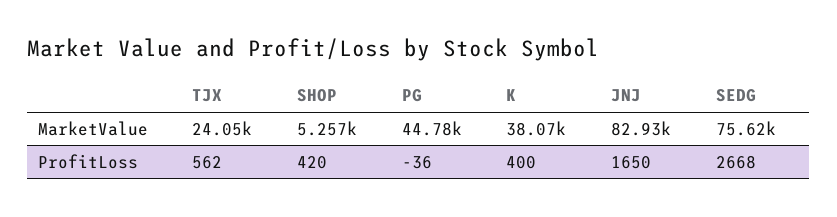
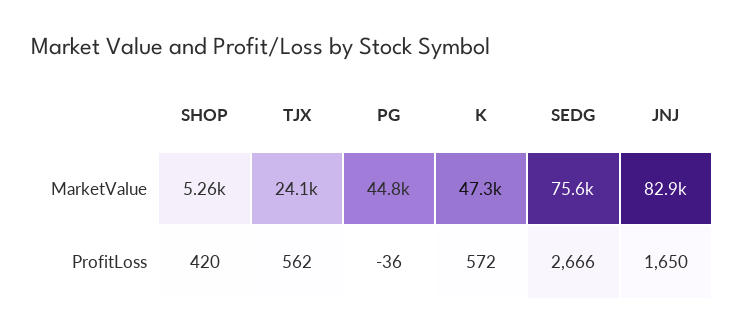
  {
    "TJX": {
      "MarketValue": 24050,
      "ProfitLoss": 562
    },
    "SHOP": {
      "MarketValue": 5257,
      "ProfitLoss": 420
    },
    "PG": {
      "MarketValue": 44780,
      "ProfitLoss": -36
    },
    "K": {
-     "MarketValue": 38070,
+     "MarketValue": 47300,
-     "ProfitLoss": 400
+     "ProfitLoss": 572
    },
    "JNJ": {
      "MarketValue": 82930,
      "ProfitLoss": 1650
    },
    "SEDG": {
      "MarketValue": 75620,
-     "ProfitLoss": 2668
+     "ProfitLoss": 2666
    }
  }

